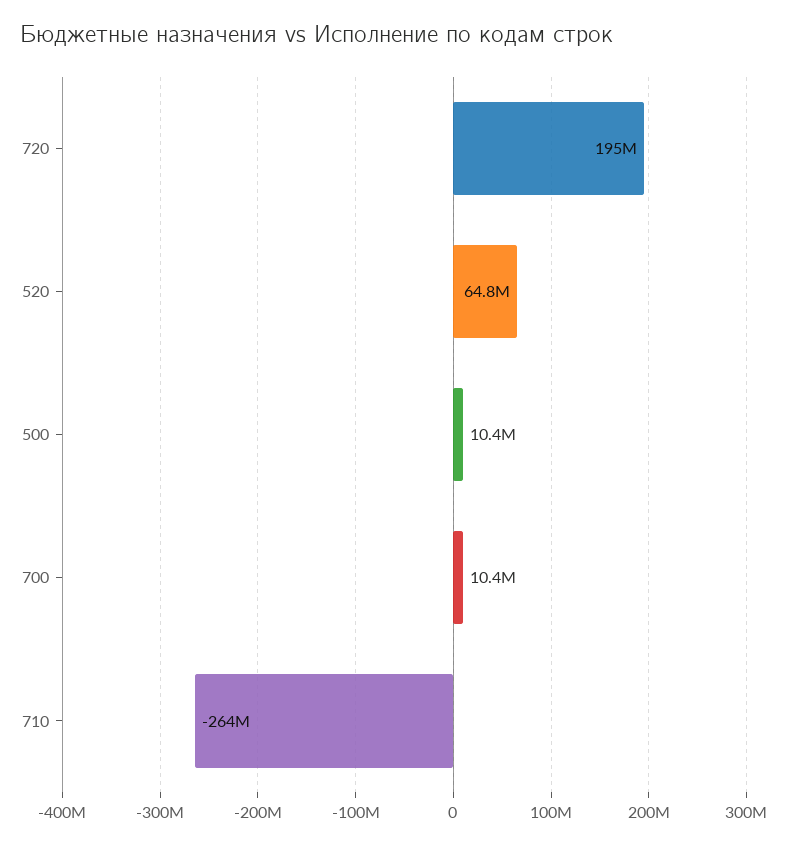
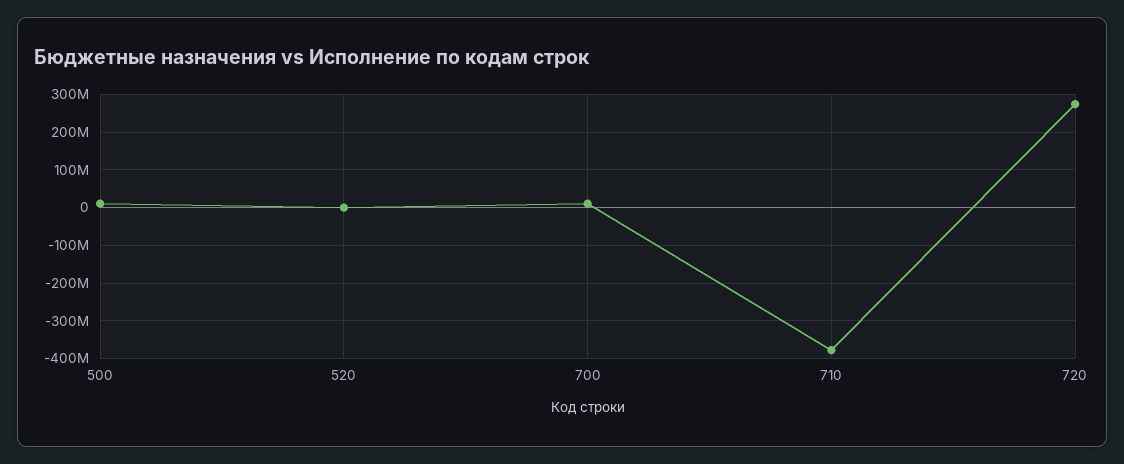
  {
-   "720": 195000000,
+   "720": 280000000,
-   "520": 64800000,
+   "520": 0,
    "500": 10400000,
    "700": 10400000,
-   "710": -264000000
+   "710": -380000000
  }

